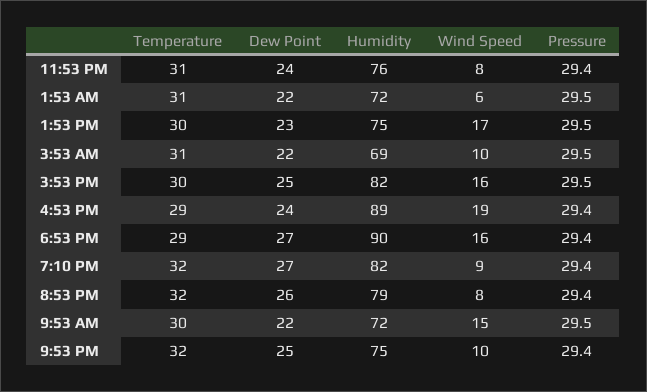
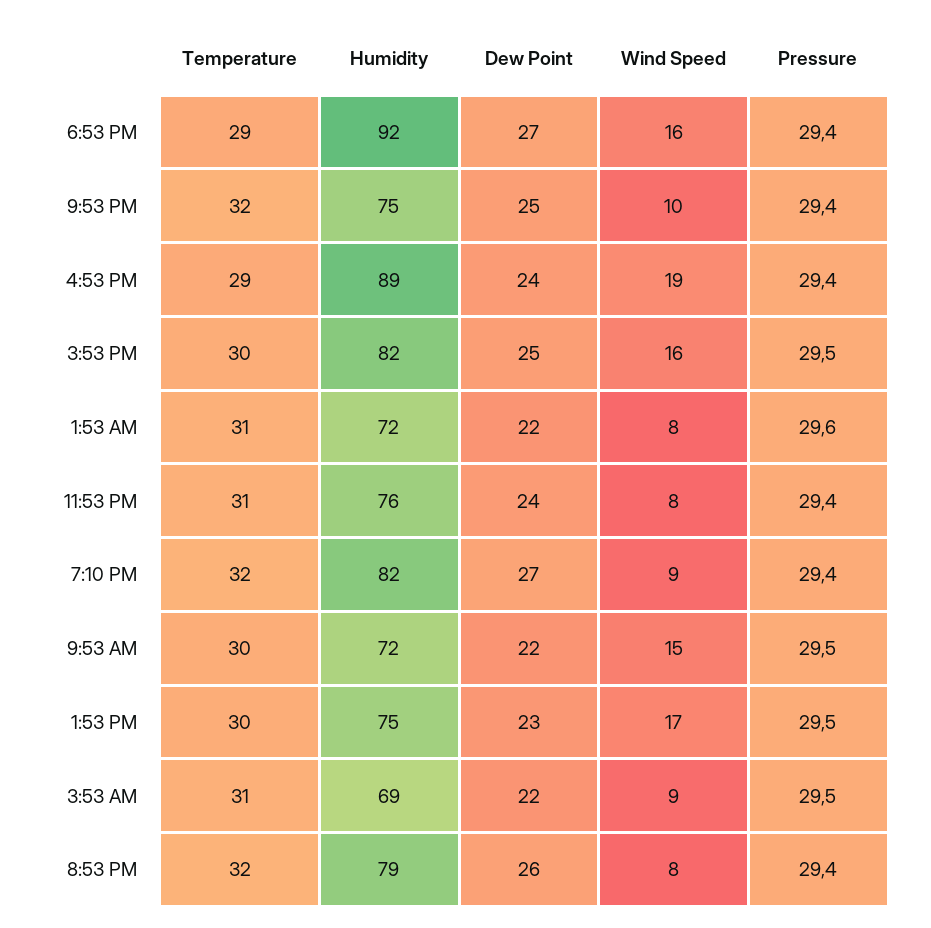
  {
    "Temperature": {
      "11:53 PM": 31,
      "1:53 AM": 31,
      "1:53 PM": 30,
      "3:53 AM": 31,
      "3:53 PM": 30,
      "4:53 PM": 29,
      "6:53 PM": 29,
      "7:10 PM": 32,
      "8:53 PM": 32,
      "9:53 AM": 30,
      "9:53 PM": 32
    },
    "Dew Point": {
      "11:53 PM": 24,
      "1:53 AM": 22,
      "1:53 PM": 23,
      "3:53 AM": 22,
      "3:53 PM": 25,
      "4:53 PM": 24,
      "6:53 PM": 27,
      "7:10 PM": 27,
      "8:53 PM": 26,
      "9:53 AM": 22,
      "9:53 PM": 25
    },
    "Humidity": {
      "11:53 PM": 76,
      "1:53 AM": 72,
      "1:53 PM": 75,
      "3:53 AM": 69,
      "3:53 PM": 82,
      "4:53 PM": 89,
-     "6:53 PM": 90,
+     "6:53 PM": 92,
      "7:10 PM": 82,
      "8:53 PM": 79,
      "9:53 AM": 72,
      "9:53 PM": 75
    },
    "Wind Speed": {
      "11:53 PM": 8,
-     "1:53 AM": 6,
+     "1:53 AM": 8,
      "1:53 PM": 17,
-     "3:53 AM": 10,
+     "3:53 AM": 9,
      "3:53 PM": 16,
      "4:53 PM": 19,
      "6:53 PM": 16,
      "7:10 PM": 9,
      "8:53 PM": 8,
      "9:53 AM": 15,
      "9:53 PM": 10
    },
    "Pressure": {
      "11:53 PM": 29.4,
-     "1:53 AM": 29.5,
+     "1:53 AM": 29.6,
      "1:53 PM": 29.5,
      "3:53 AM": 29.5,
      "3:53 PM": 29.5,
      "4:53 PM": 29.4,
      "6:53 PM": 29.4,
      "7:10 PM": 29.4,
      "8:53 PM": 29.4,
      "9:53 AM": 29.5,
      "9:53 PM": 29.4
    }
  }

